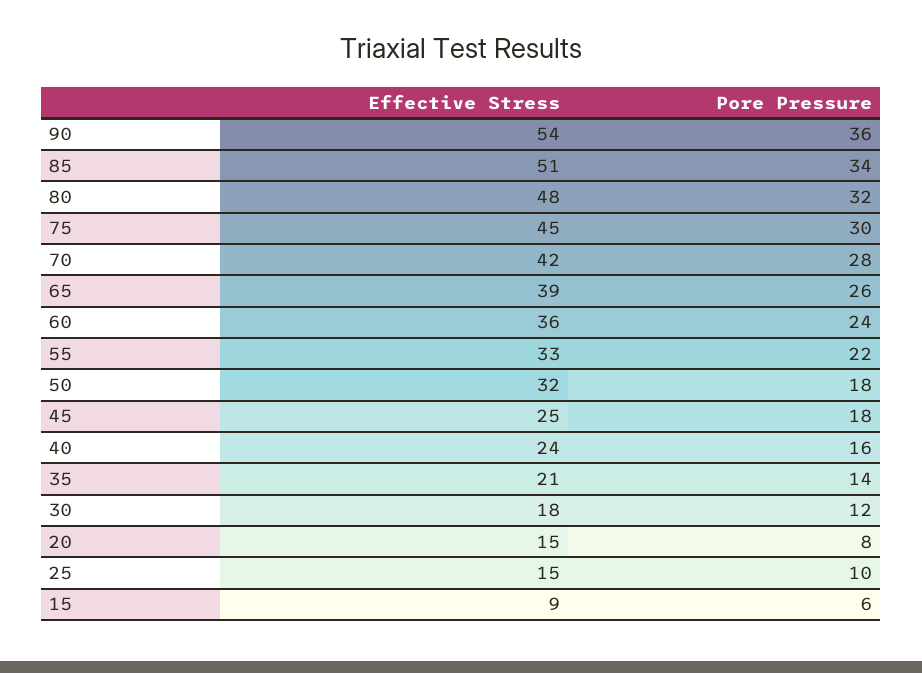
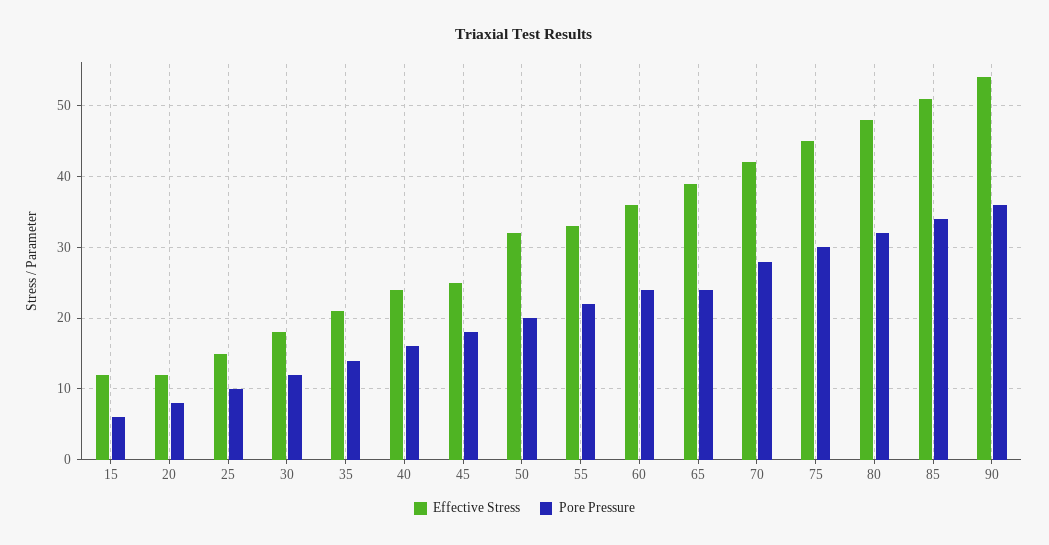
  {
    "Effective Stress": {
      "90": 54,
      "85": 51,
      "80": 48,
      "75": 45,
      "70": 42,
      "65": 39,
      "60": 36,
      "55": 33,
      "50": 32,
      "45": 25,
      "40": 24,
      "35": 21,
      "30": 18,
-     "20": 15,
+     "20": 12,
      "25": 15,
-     "15": 9
+     "15": 12
    },
    "Pore Pressure": {
      "90": 36,
      "85": 34,
      "80": 32,
      "75": 30,
      "70": 28,
-     "65": 26,
+     "65": 24,
      "60": 24,
      "55": 22,
-     "50": 18,
+     "50": 20,
      "45": 18,
      "40": 16,
      "35": 14,
      "30": 12,
      "20": 8,
      "25": 10,
      "15": 6
    }
  }

